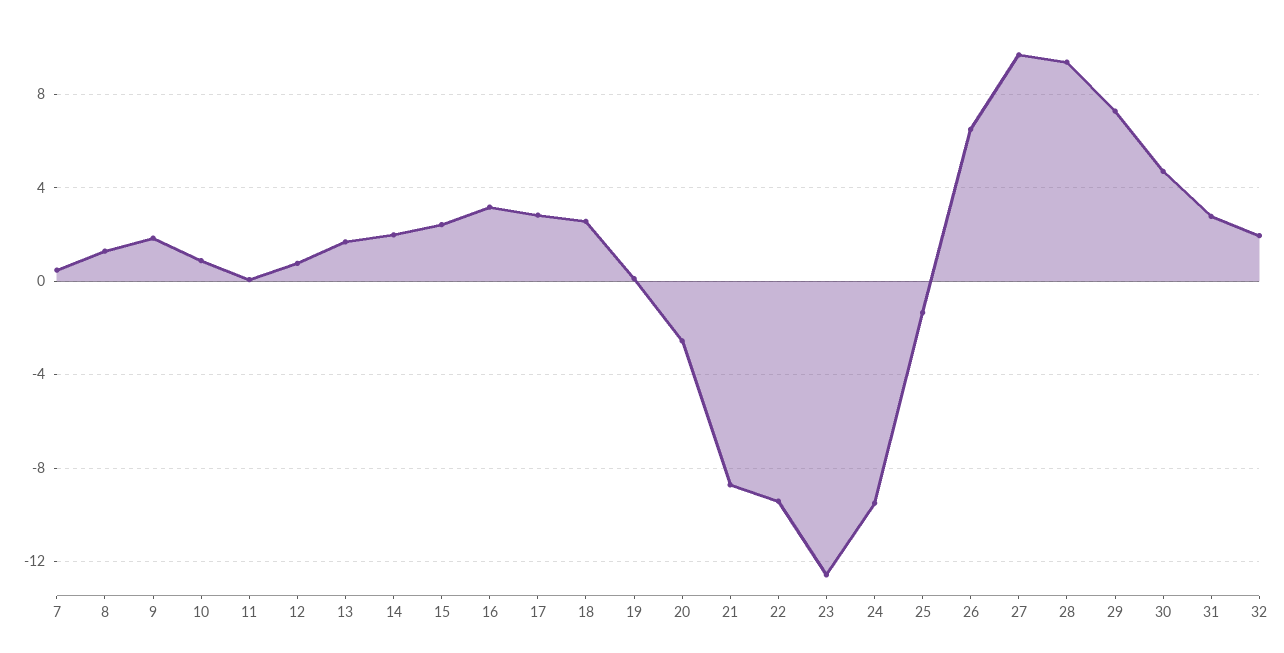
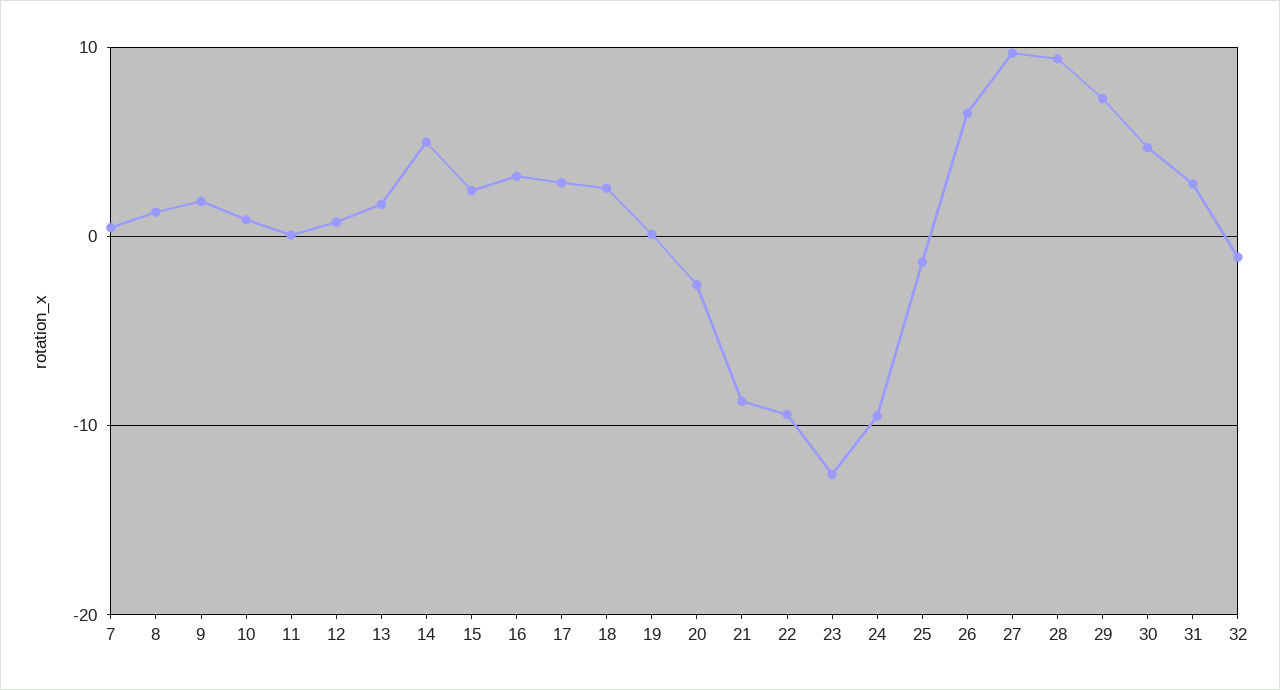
  {
    "7": 0.5,
    "8": 1.5,
    "9": 2,
    "10": 1,
    "11": 0,
    "12": 1,
    "13": 1.5,
-   "14": 2,
+   "14": 5,
    "15": 2.5,
    "16": 3,
    "17": 3,
    "18": 2.5,
    "19": 0,
    "20": -2.5,
    "21": -8.5,
    "22": -9.5,
    "23": -12.5,
    "24": -9.5,
    "25": -1.5,
    "26": 6.5,
    "27": 9.5,
    "28": 9.5,
    "29": 7.5,
    "30": 4.5,
    "31": 3,
-   "32": 2
+   "32": -1
  }

